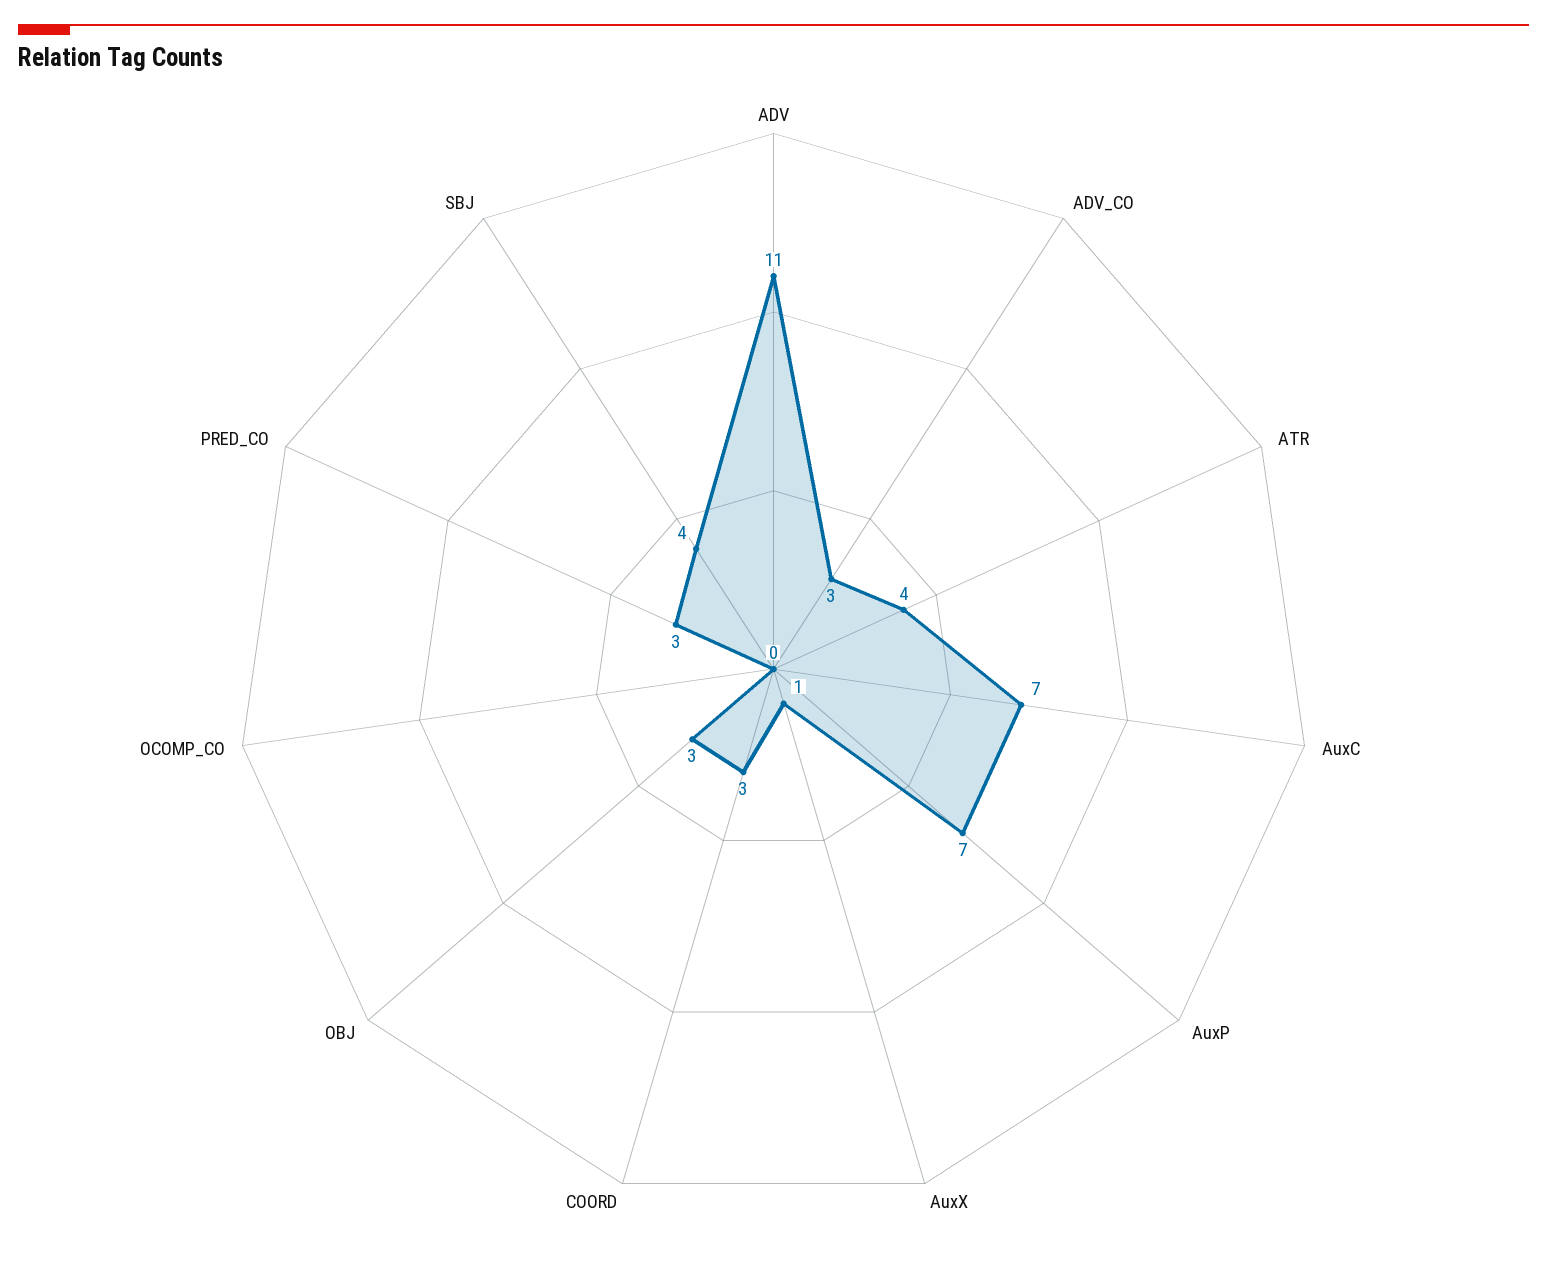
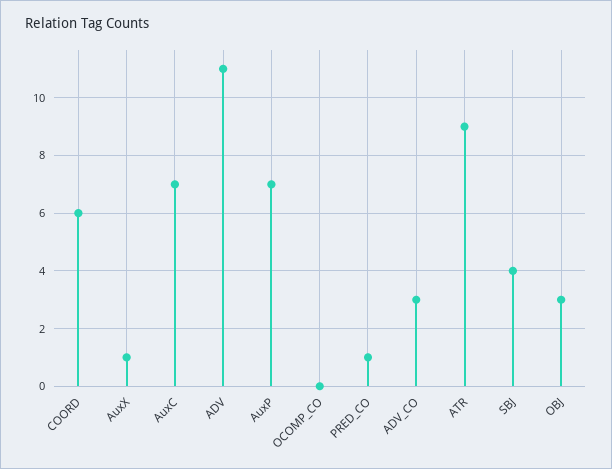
  {
    "ADV": 11,
    "ADV_CO": 3,
-   "ATR": 4,
+   "ATR": 9,
    "AuxC": 7,
    "AuxP": 7,
    "AuxX": 1,
-   "COORD": 3,
+   "COORD": 6,
    "OBJ": 3,
    "OCOMP_CO": 0,
-   "PRED_CO": 3,
+   "PRED_CO": 1,
    "SBJ": 4
  }

